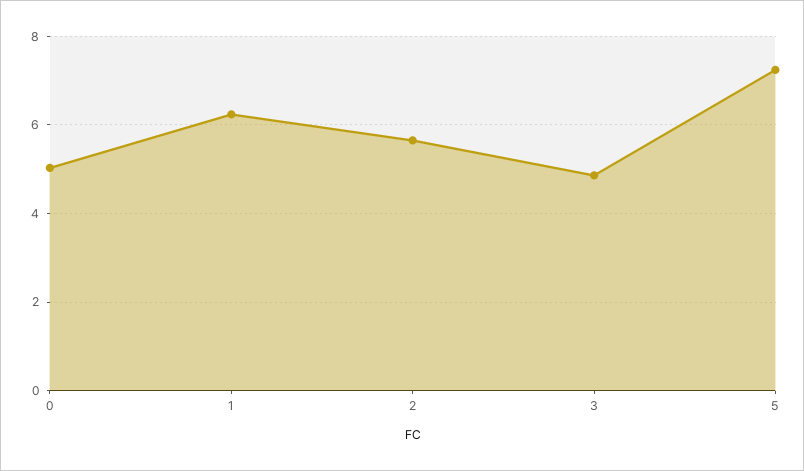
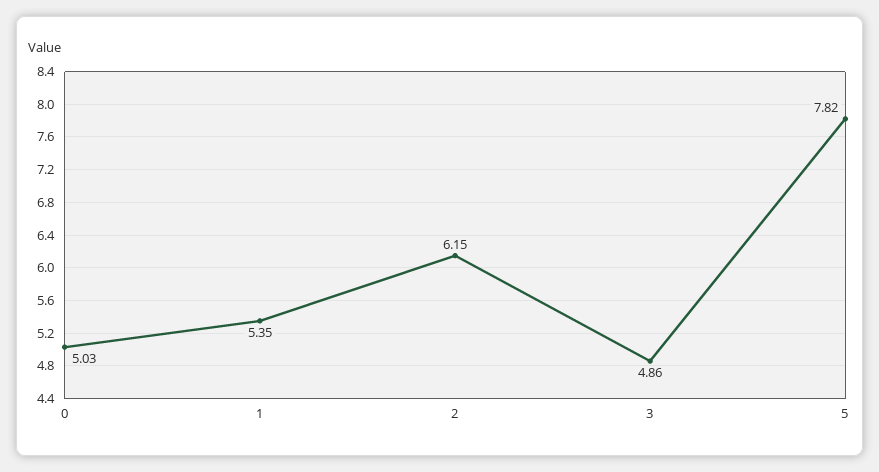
  {
    "0": 5.03,
-   "1": 6.2,
+   "1": 5.35,
-   "2": 5.6,
+   "2": 6.15,
    "3": 4.86,
-   "5": 7.2
+   "5": 7.82
  }

